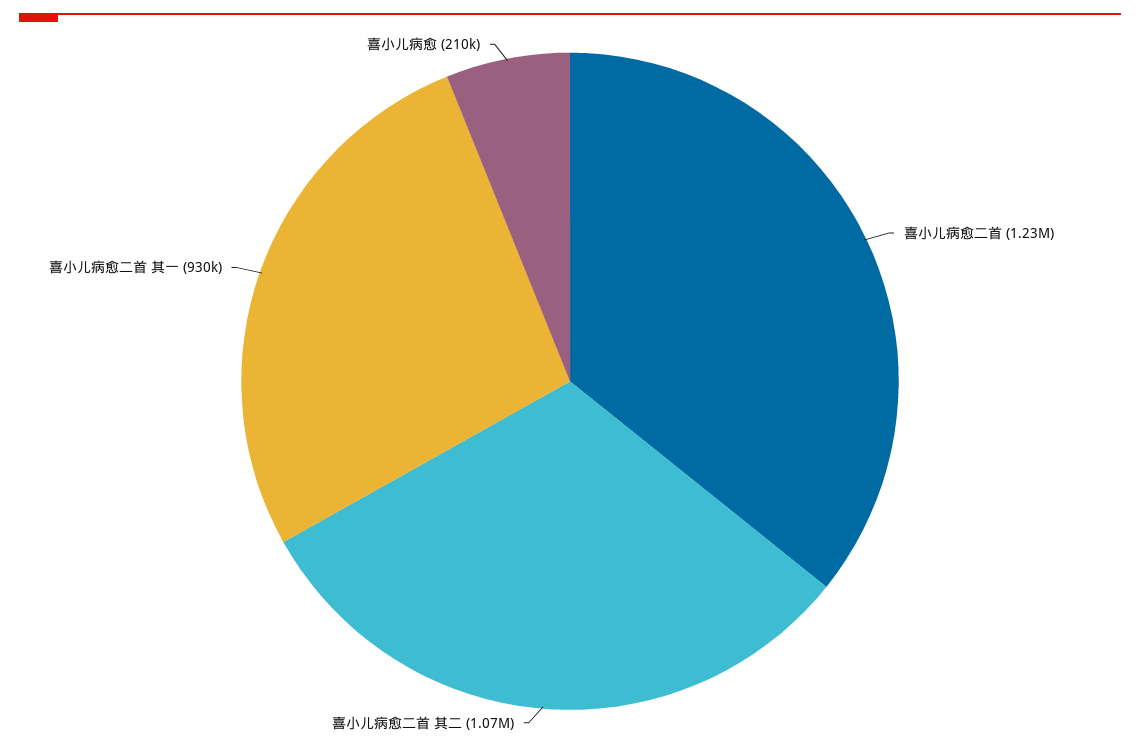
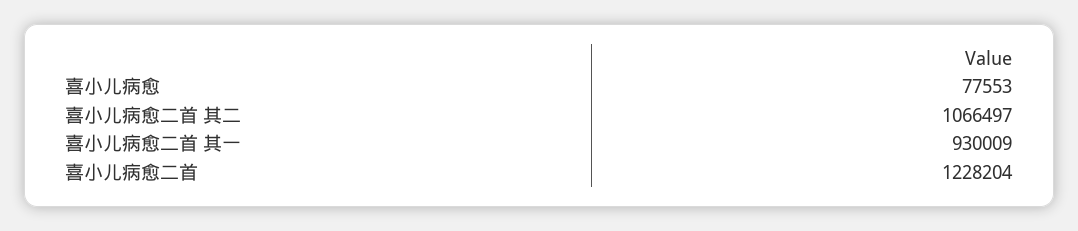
  {
    "喜小儿病愈二首": 1228204,
    "喜小儿病愈二首 其二": 1066497,
    "喜小儿病愈二首 其一": 930009,
-   "喜小儿病愈": 210000
+   "喜小儿病愈": 77553
  }

